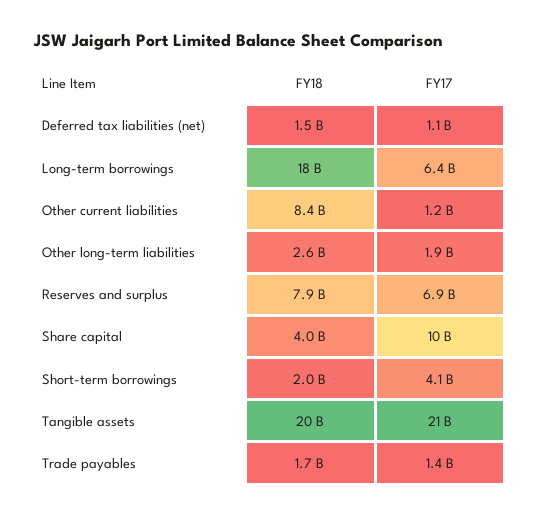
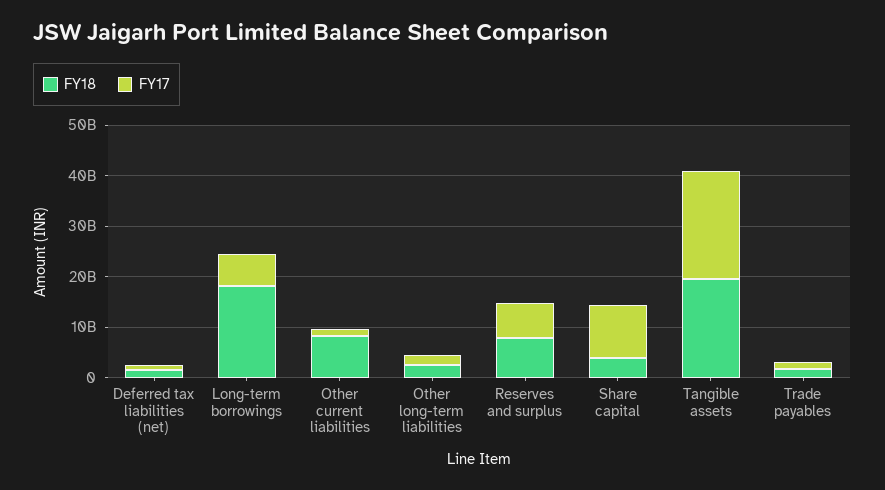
  {
    "FY18": {
      "Deferred tax liabilities (net)": 1500000000,
      "Long-term borrowings": 18000000000,
      "Other current liabilities": 8400000000,
      "Other long-term liabilities": 2600000000,
      "Reserves and surplus": 7900000000,
      "Share capital": 4000000000,
-     "Short-term borrowings": 2000000000,
      "Tangible assets": 20000000000,
      "Trade payables": 1700000000
    },
    "FY17": {
      "Deferred tax liabilities (net)": 1100000000,
      "Long-term borrowings": 6400000000,
      "Other current liabilities": 1200000000,
      "Other long-term liabilities": 1900000000,
      "Reserves and surplus": 6900000000,
      "Share capital": 10000000000,
-     "Short-term borrowings": 4100000000,
      "Tangible assets": 21000000000,
      "Trade payables": 1400000000
    }
  }

